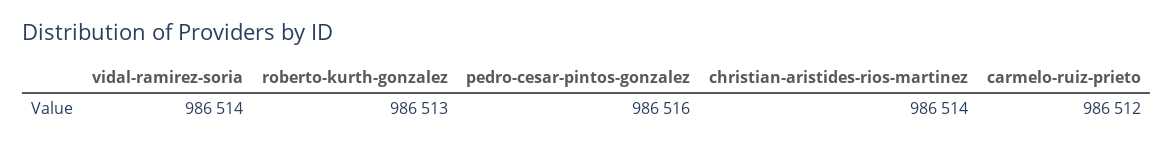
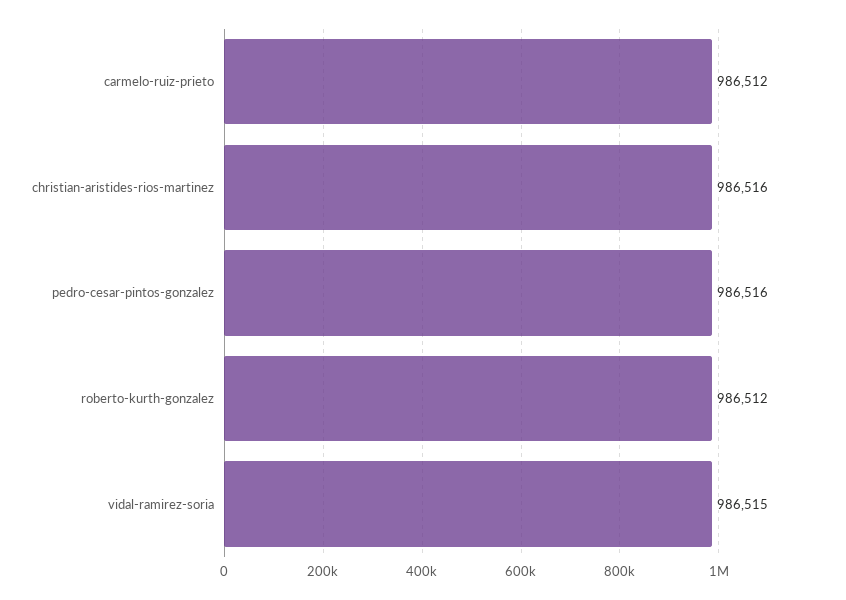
  {
-   "vidal-ramirez-soria": 986514,
+   "vidal-ramirez-soria": 986515,
-   "roberto-kurth-gonzalez": 986513,
+   "roberto-kurth-gonzalez": 986512,
    "pedro-cesar-pintos-gonzalez": 986516,
-   "christian-aristides-rios-martinez": 986514,
+   "christian-aristides-rios-martinez": 986516,
    "carmelo-ruiz-prieto": 986512
  }

